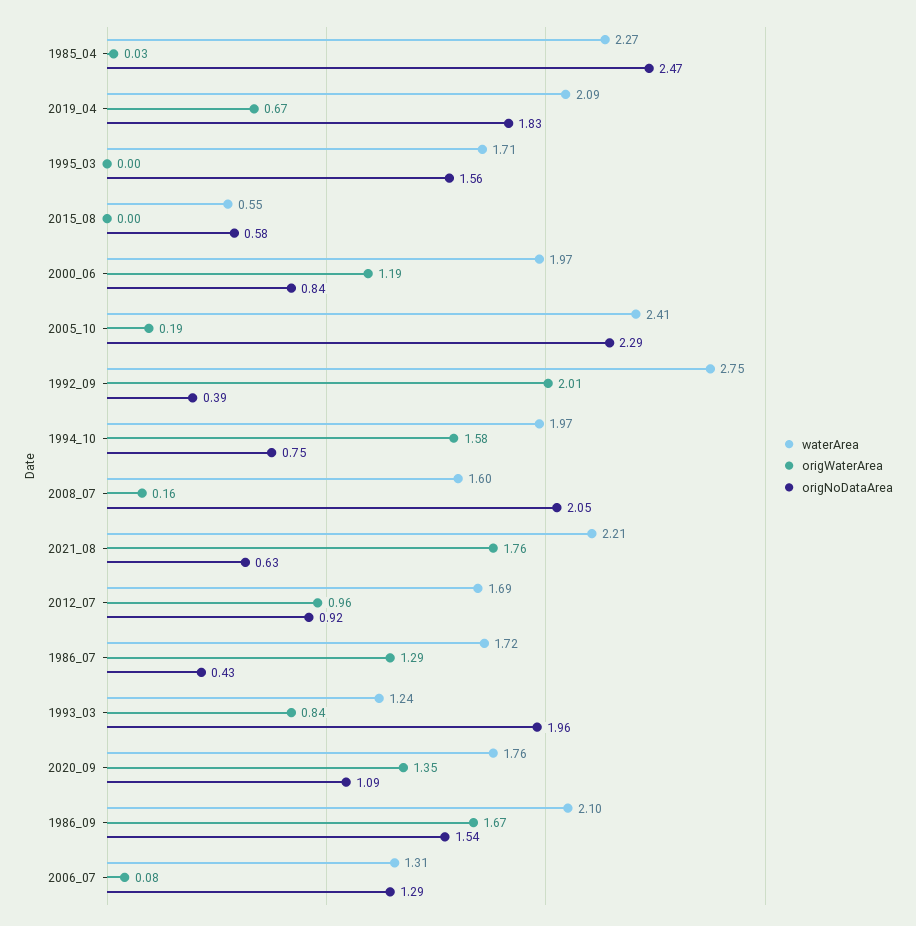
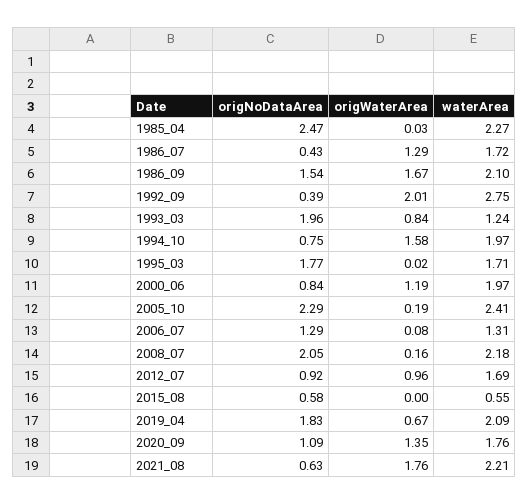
  {
    "waterArea": {
      "1985_04": 2.27,
      "2019_04": 2.09,
      "1995_03": 1.71,
      "2015_08": 0.55,
      "2000_06": 1.97,
      "2005_10": 2.41,
      "1992_09": 2.75,
      "1994_10": 1.97,
-     "2008_07": 1.6,
+     "2008_07": 2.18,
      "2021_08": 2.21,
      "2012_07": 1.69,
      "1986_07": 1.72,
      "1993_03": 1.24,
      "2020_09": 1.76,
      "1986_09": 2.1,
      "2006_07": 1.31
    },
    "origWaterArea": {
      "1985_04": 0.03,
      "2019_04": 0.67,
-     "1995_03": 0,
+     "1995_03": 0.02,
      "2015_08": 0,
      "2000_06": 1.19,
      "2005_10": 0.19,
      "1992_09": 2.01,
      "1994_10": 1.58,
      "2008_07": 0.16,
      "2021_08": 1.76,
      "2012_07": 0.96,
      "1986_07": 1.29,
      "1993_03": 0.84,
      "2020_09": 1.35,
      "1986_09": 1.67,
      "2006_07": 0.08
    },
    "origNoDataArea": {
      "1985_04": 2.47,
      "2019_04": 1.83,
-     "1995_03": 1.56,
+     "1995_03": 1.77,
      "2015_08": 0.58,
      "2000_06": 0.84,
      "2005_10": 2.29,
      "1992_09": 0.39,
      "1994_10": 0.75,
      "2008_07": 2.05,
      "2021_08": 0.63,
      "2012_07": 0.92,
      "1986_07": 0.43,
      "1993_03": 1.96,
      "2020_09": 1.09,
      "1986_09": 1.54,
      "2006_07": 1.29
    }
  }

